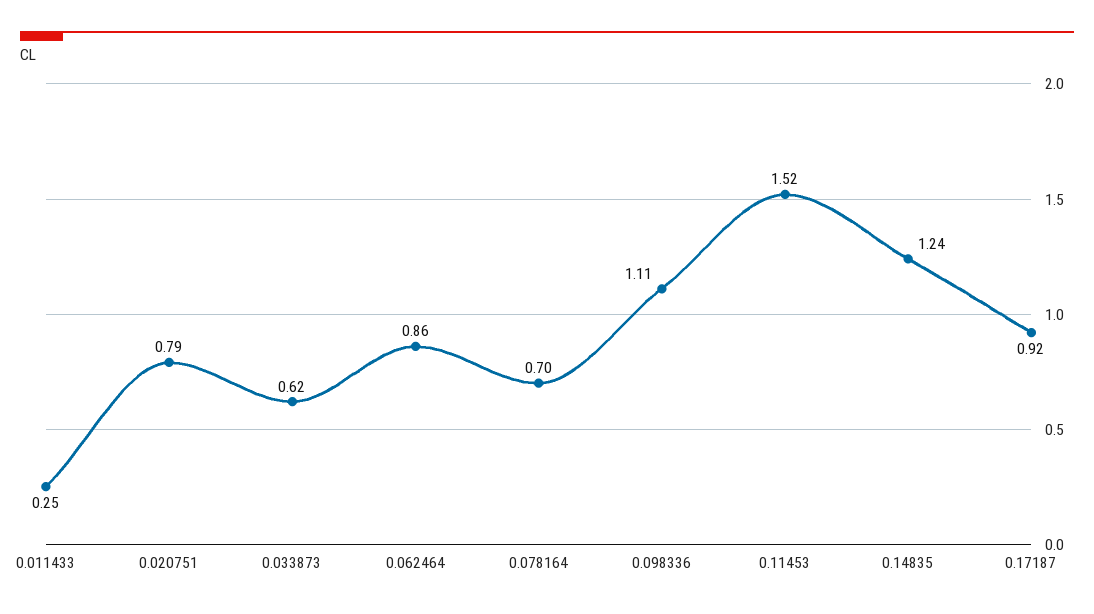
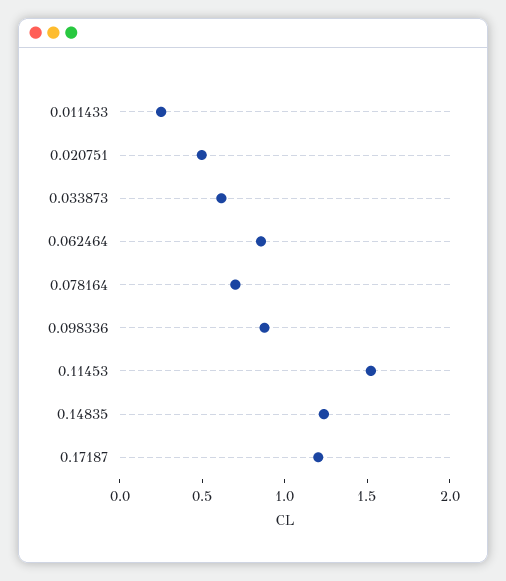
  {
    "0.011433": 0.25,
-   "0.020751": 0.79,
+   "0.020751": 0.5,
    "0.033873": 0.62,
    "0.062464": 0.86,
    "0.078164": 0.7,
-   "0.098336": 1.11,
+   "0.098336": 0.9,
    "0.11453": 1.52,
    "0.14835": 1.24,
-   "0.17187": 0.92
+   "0.17187": 1.2
  }

